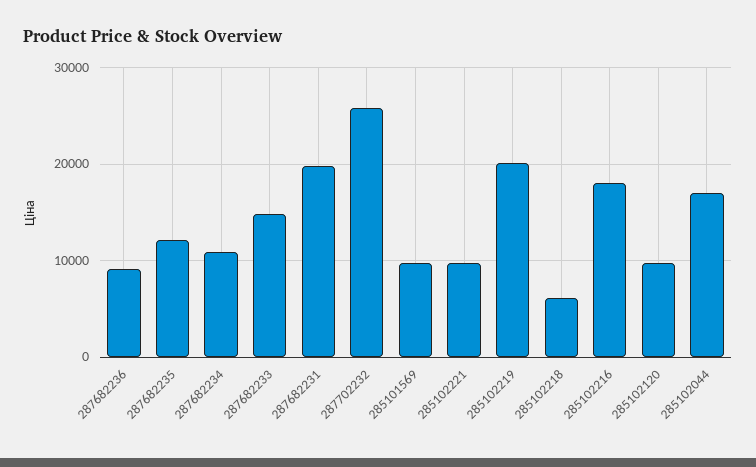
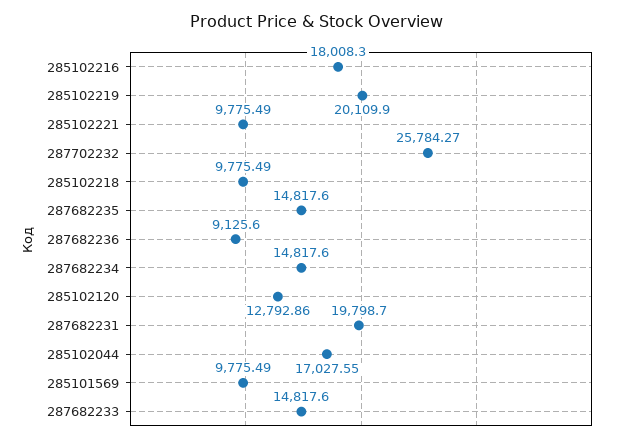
  {
    "287682236": 9125.6,
-   "287682235": 12000,
+   "287682235": 14817.6,
-   "287682234": 11000,
+   "287682234": 14817.6,
    "287682233": 14817.6,
    "287682231": 19798.7,
    "287702232": 25784.27,
    "285101569": 9775.49,
    "285102221": 9775.49,
    "285102219": 20109.9,
-   "285102218": 6000,
+   "285102218": 9775.49,
    "285102216": 18008.3,
-   "285102120": 10000,
+   "285102120": 12792.86,
    "285102044": 17027.55
  }

